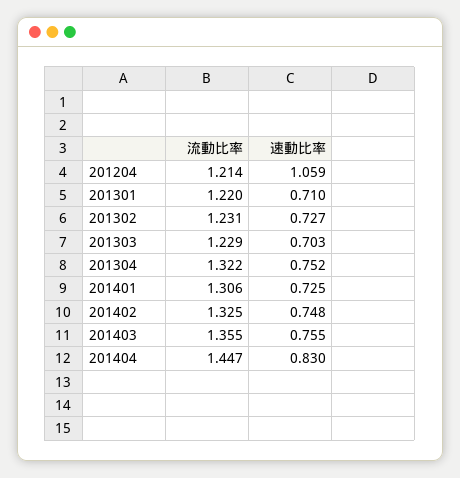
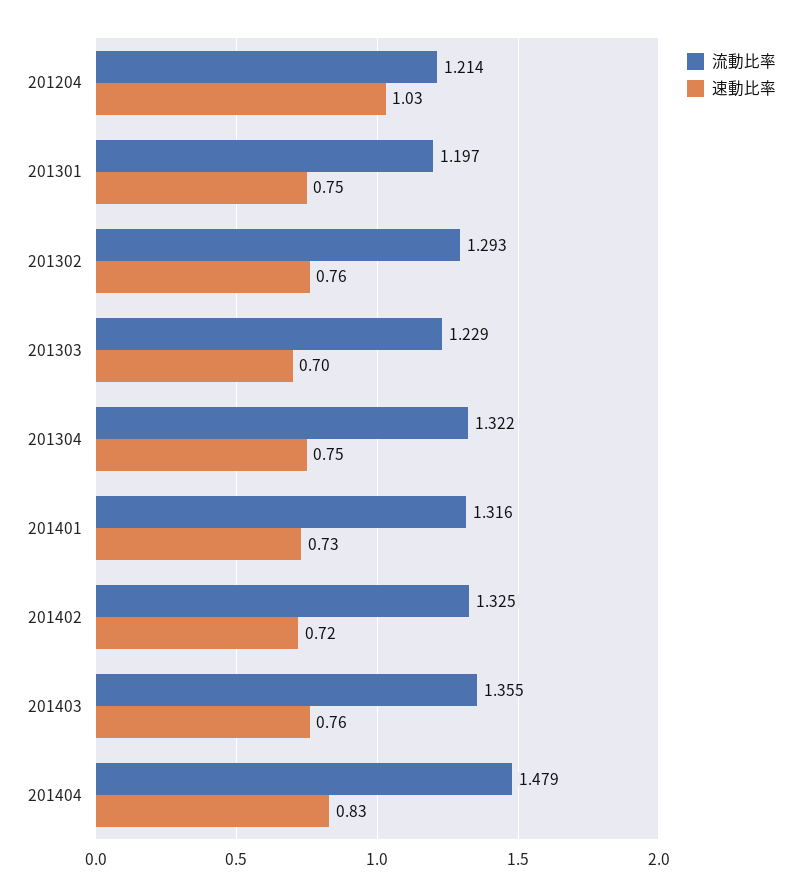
  {
    "流動比率": {
      "201204": 1.214,
-     "201301": 1.22,
+     "201301": 1.197,
-     "201302": 1.231,
+     "201302": 1.293,
      "201303": 1.229,
      "201304": 1.322,
-     "201401": 1.306,
+     "201401": 1.316,
      "201402": 1.325,
      "201403": 1.355,
-     "201404": 1.447
+     "201404": 1.479
    },
    "速動比率": {
-     "201204": 1.059,
+     "201204": 1.03,
-     "201301": 0.71,
+     "201301": 0.75,
-     "201302": 0.727,
+     "201302": 0.76,
      "201303": 0.703,
      "201304": 0.752,
      "201401": 0.725,
-     "201402": 0.748,
+     "201402": 0.72,
      "201403": 0.755,
      "201404": 0.83
    }
  }

